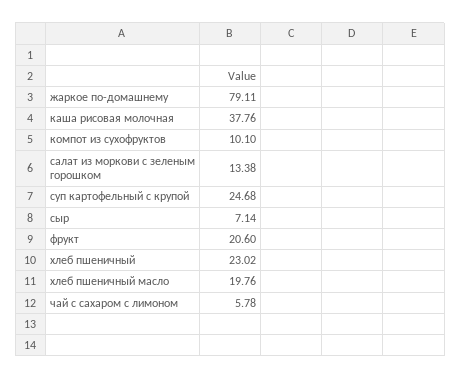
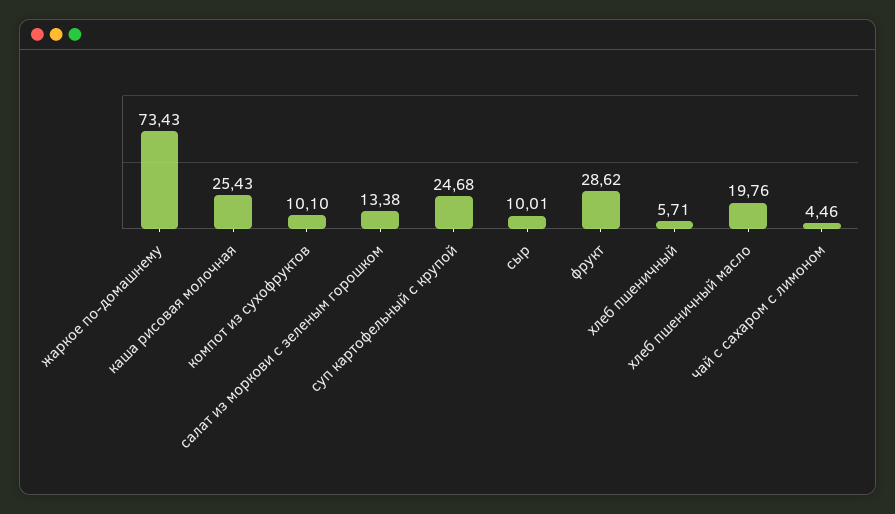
  {
-   "жаркое по-домашнему": 79.11,
+   "жаркое по-домашнему": 73.43,
-   "каша рисовая молочная": 37.76,
+   "каша рисовая молочная": 25.43,
    "компот из сухофруктов": 10.1,
    "салат из моркови с зеленым горошком": 13.38,
    "суп картофельный с крупой": 24.68,
-   "сыр": 7.14,
+   "сыр": 10.01,
-   "фрукт": 20.6,
+   "фрукт": 28.62,
-   "хлеб пшеничный": 23.02,
+   "хлеб пшеничный": 5.71,
    "хлеб пшеничный масло": 19.76,
-   "чай с сахаром с лимоном": 5.78
+   "чай с сахаром с лимоном": 4.46
  }

